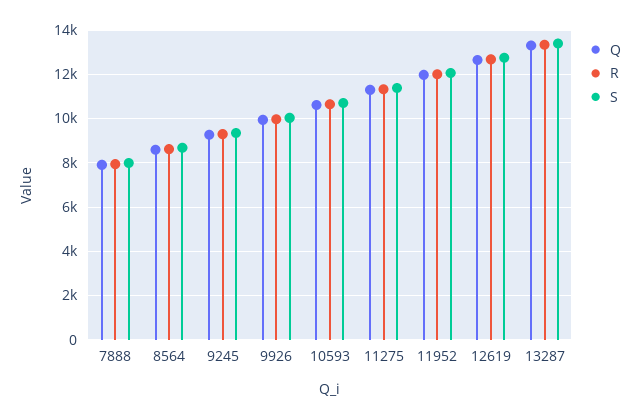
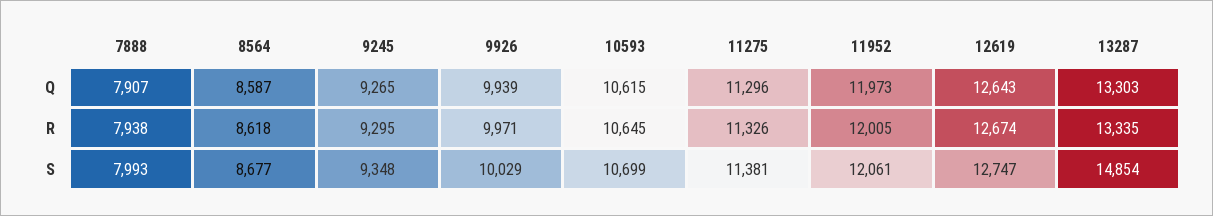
  {
    "Q": {
      "7888": 7907,
      "8564": 8587,
      "9245": 9265,
      "9926": 9939,
      "10593": 10615,
      "11275": 11296,
      "11952": 11973,
      "12619": 12643,
      "13287": 13303
    },
    "R": {
      "7888": 7938,
      "8564": 8618,
      "9245": 9295,
      "9926": 9971,
      "10593": 10645,
      "11275": 11326,
      "11952": 12005,
      "12619": 12674,
      "13287": 13335
    },
    "S": {
      "7888": 7993,
      "8564": 8677,
      "9245": 9348,
      "9926": 10029,
      "10593": 10699,
      "11275": 11381,
      "11952": 12061,
      "12619": 12747,
-     "13287": 13500
+     "13287": 14854
    }
  }

